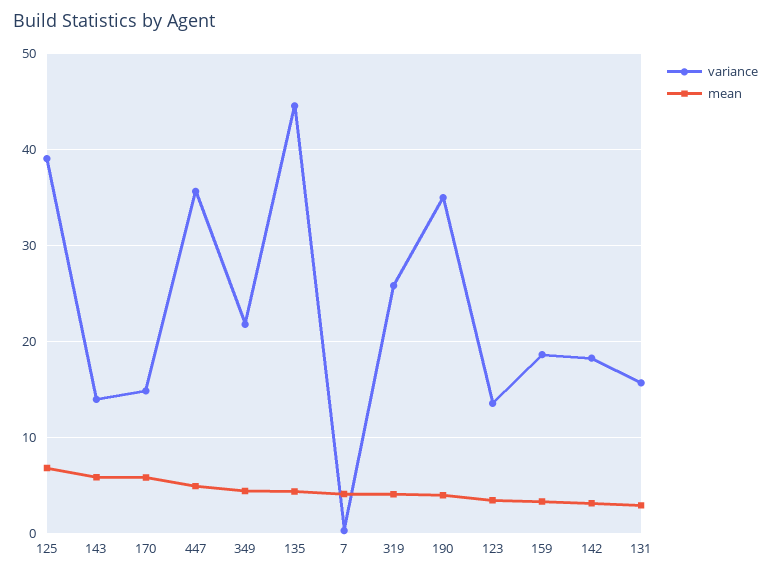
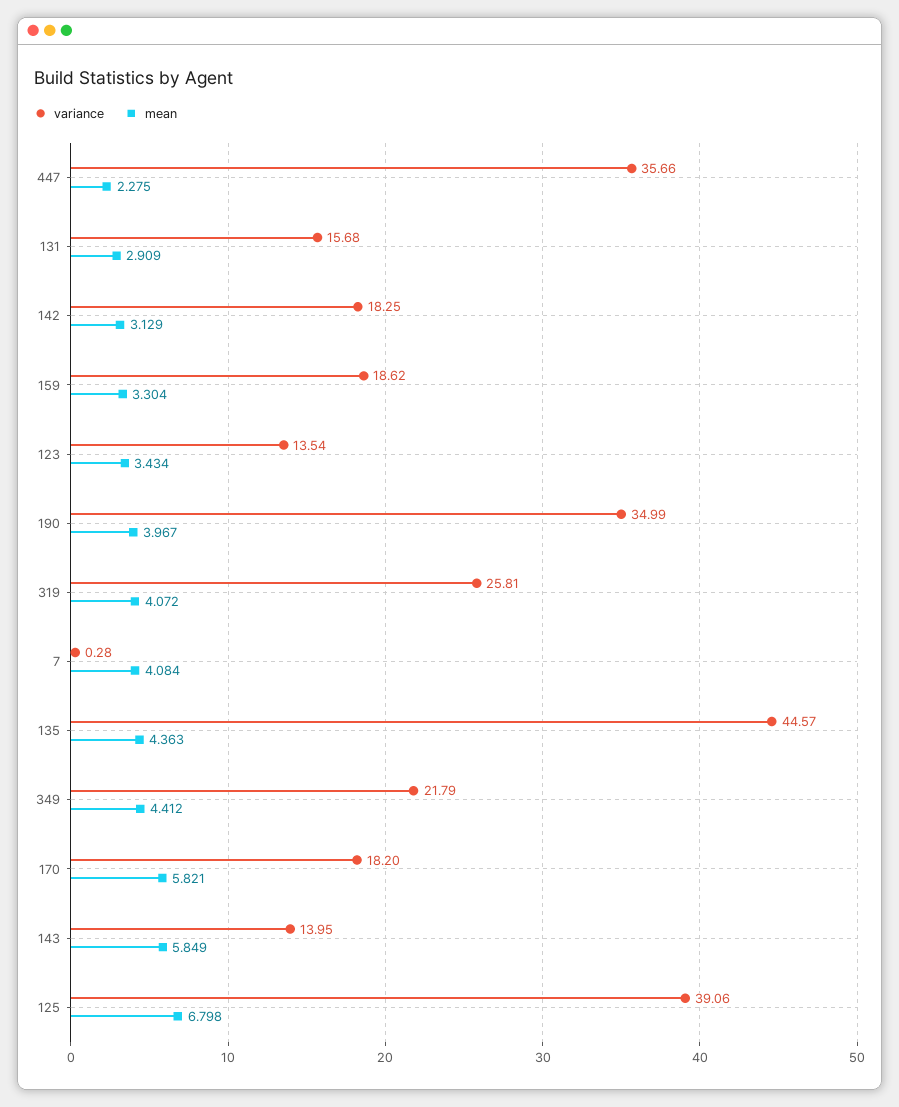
  {
    "variance": {
      "125": 39.06,
      "143": 13.95,
-     "170": 15,
+     "170": 18.2,
      "447": 35.66,
      "349": 21.79,
      "135": 44.57,
      "7": 0.28,
      "319": 25.81,
      "190": 34.99,
      "123": 13.54,
      "159": 18.62,
      "142": 18.25,
      "131": 15.68
    },
    "mean": {
      "125": 6.798,
      "143": 5.849,
      "170": 5.821,
-     "447": 5,
+     "447": 2.275,
      "349": 4.412,
      "135": 4.363,
      "7": 4.084,
      "319": 4.072,
      "190": 3.967,
      "123": 3.434,
      "159": 3.304,
      "142": 3.129,
      "131": 2.909
    }
  }

